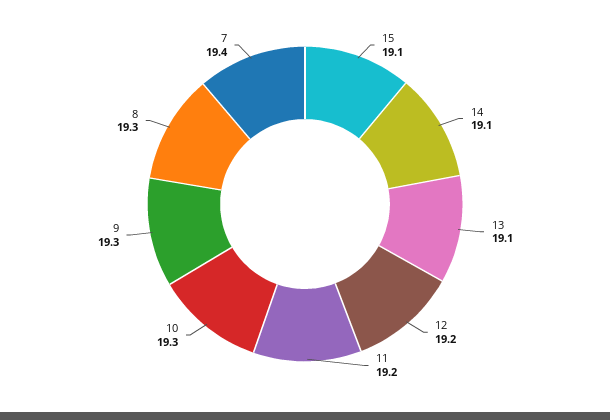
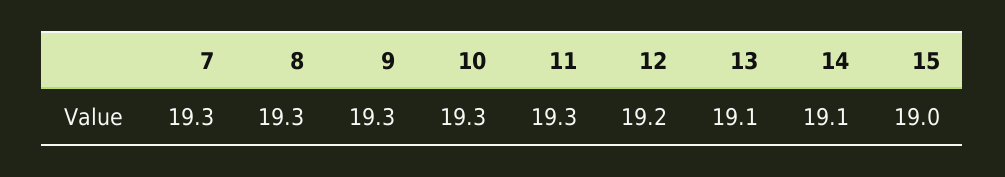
  {
-   "15": 19.1,
+   "15": 19,
    "14": 19.1,
    "13": 19.1,
    "12": 19.2,
-   "11": 19.2,
+   "11": 19.3,
    "10": 19.3,
    "9": 19.3,
    "8": 19.3,
-   "7": 19.4
+   "7": 19.3
  }

